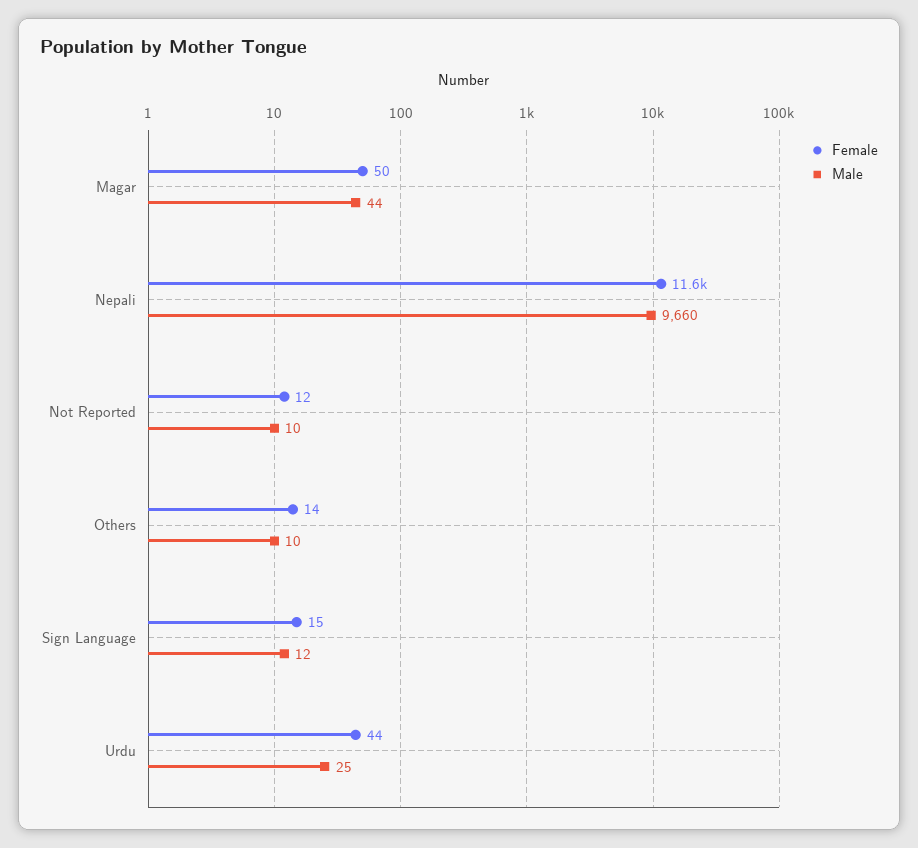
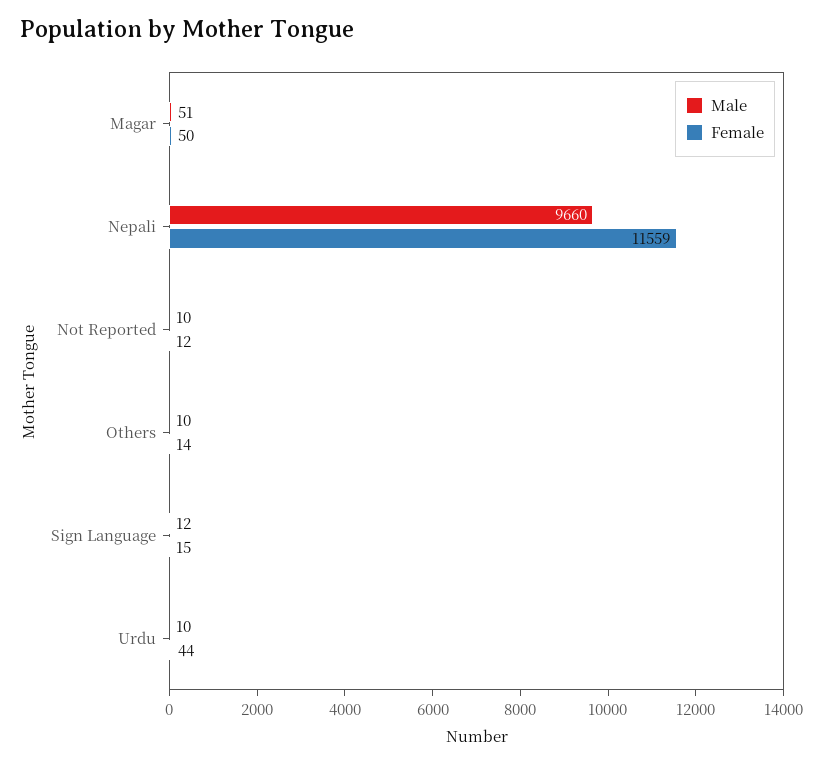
  {
    "Female": {
      "Magar": 50,
      "Nepali": 11559,
      "Not Reported": 12,
      "Others": 14,
      "Sign Language": 15,
      "Urdu": 44
    },
    "Male": {
-     "Magar": 44,
+     "Magar": 51,
      "Nepali": 9660,
      "Not Reported": 10,
      "Others": 10,
      "Sign Language": 12,
-     "Urdu": 25
+     "Urdu": 10
    }
  }

